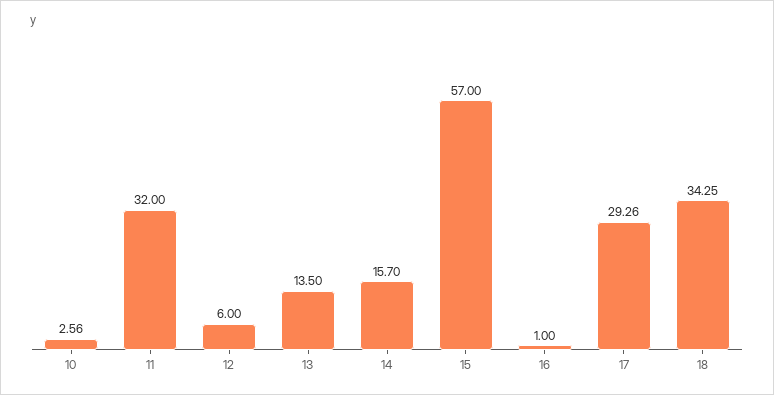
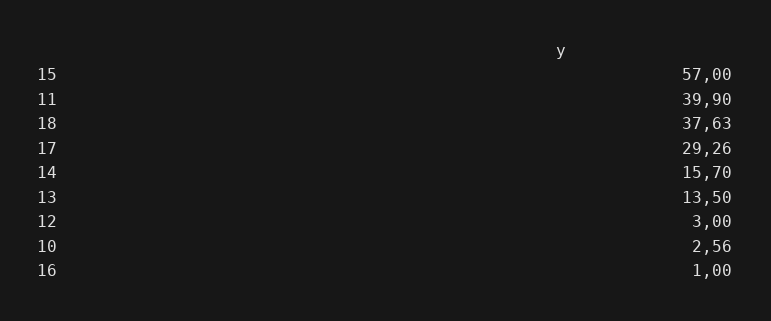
  {
    "10": 2.56,
-   "11": 32,
+   "11": 39.9,
-   "12": 6,
+   "12": 3,
    "13": 13.5,
    "14": 15.7,
    "15": 57,
    "16": 1,
    "17": 29.26,
-   "18": 34.25
+   "18": 37.63
  }

